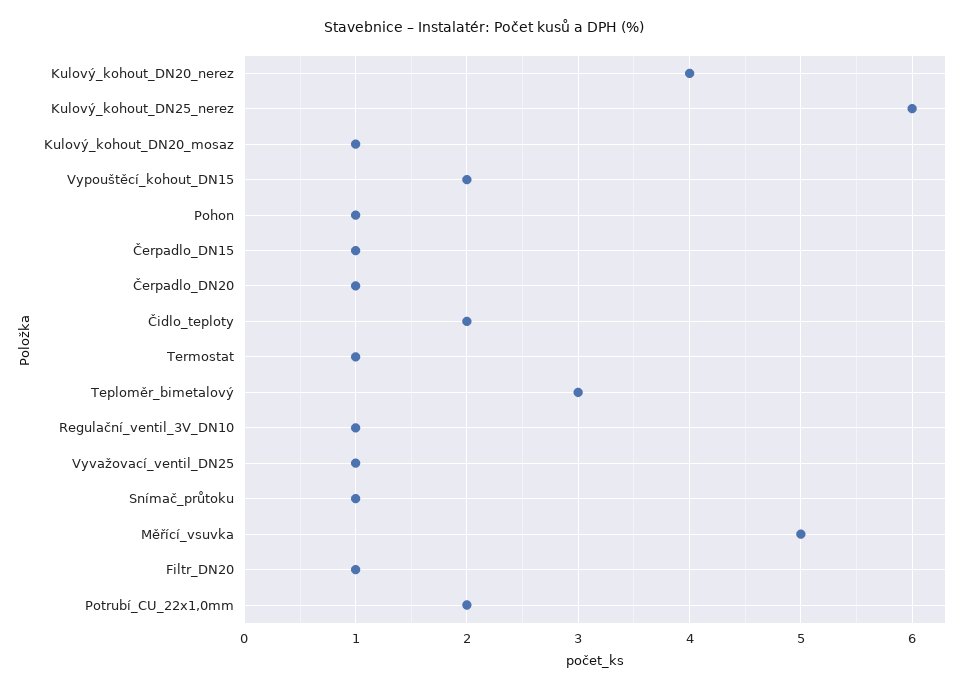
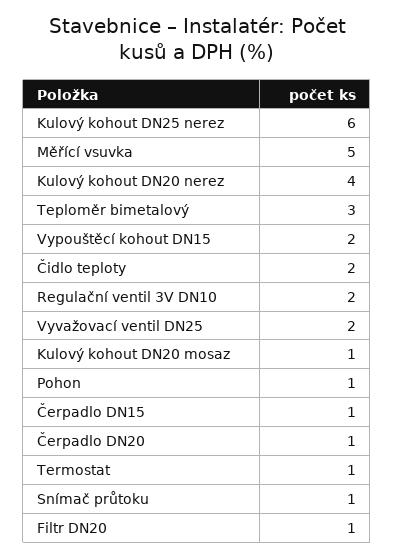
  {
    "Kulový_kohout_DN20_nerez": 4,
    "Kulový_kohout_DN25_nerez": 6,
    "Kulový_kohout_DN20_mosaz": 1,
    "Vypouštěcí_kohout_DN15": 2,
    "Pohon": 1,
    "Čerpadlo_DN15": 1,
    "Čerpadlo_DN20": 1,
    "Čidlo_teploty": 2,
    "Termostat": 1,
    "Teploměr_bimetalový": 3,
-   "Regulační_ventil_3V_DN10": 1,
+   "Regulační_ventil_3V_DN10": 2,
-   "Vyvažovací_ventil_DN25": 1,
+   "Vyvažovací_ventil_DN25": 2,
    "Snímač_průtoku": 1,
    "Měřící_vsuvka": 5,
-   "Filtr_DN20": 1,
+   "Filtr_DN20": 1
-   "Potrubí_CU_22x1,0mm": 2
  }

